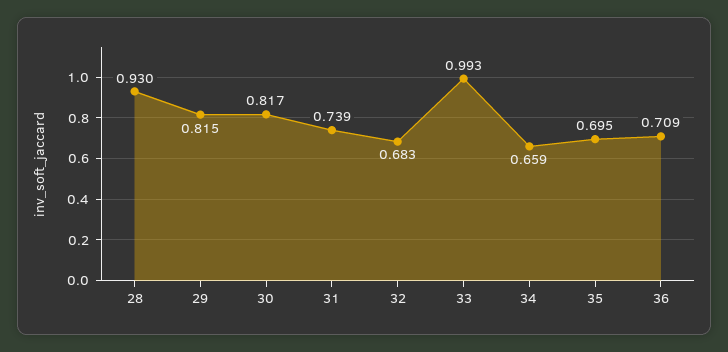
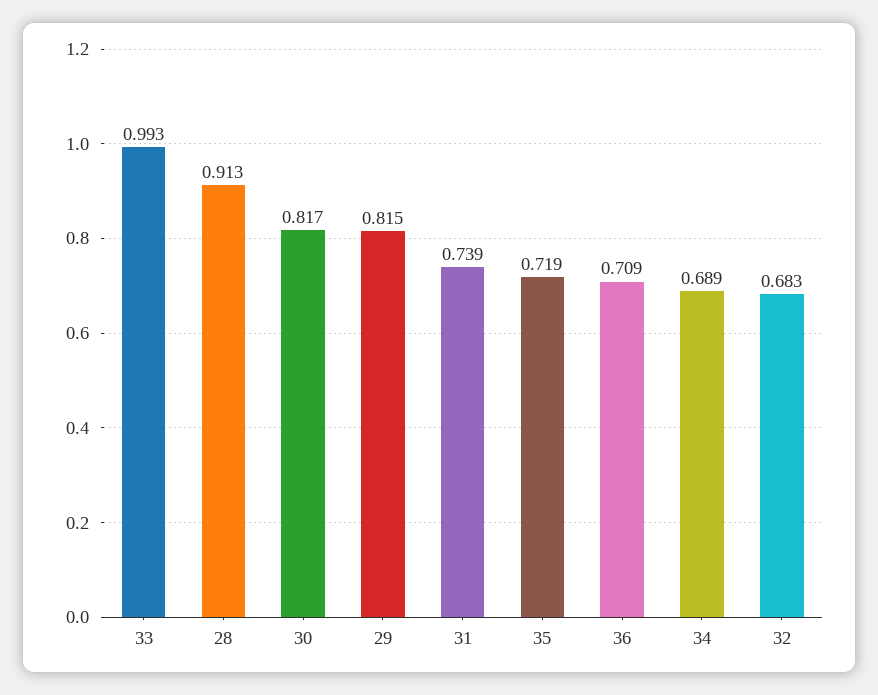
  {
-   "28": 0.93,
+   "28": 0.913,
    "29": 0.815,
    "30": 0.817,
    "31": 0.739,
    "32": 0.683,
    "33": 0.993,
-   "34": 0.659,
+   "34": 0.689,
-   "35": 0.695,
+   "35": 0.719,
    "36": 0.709
  }

